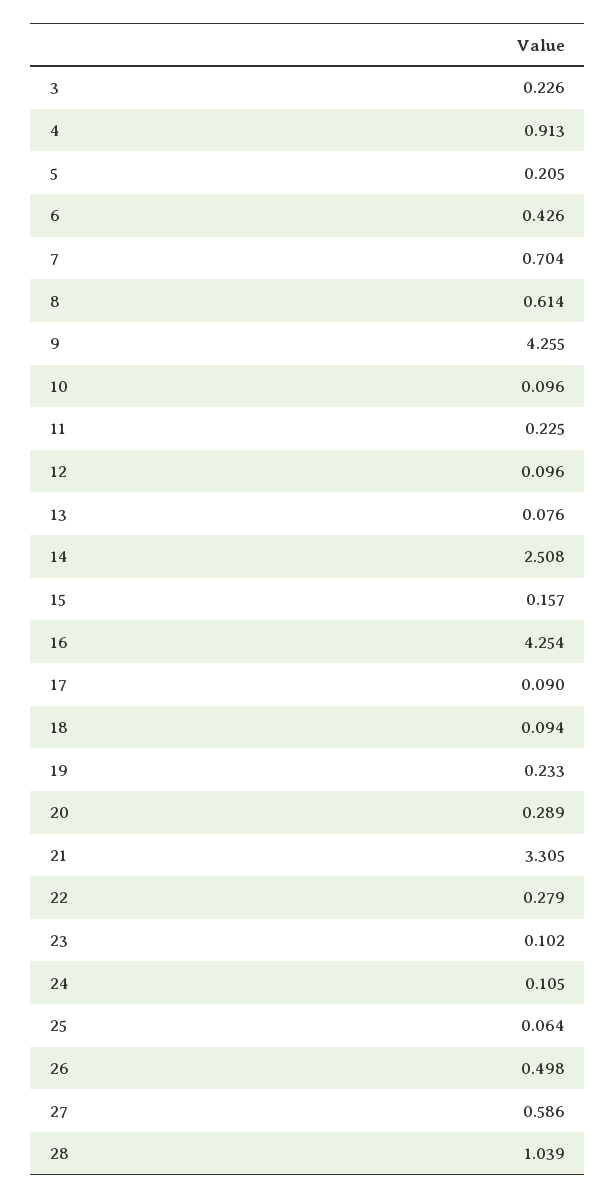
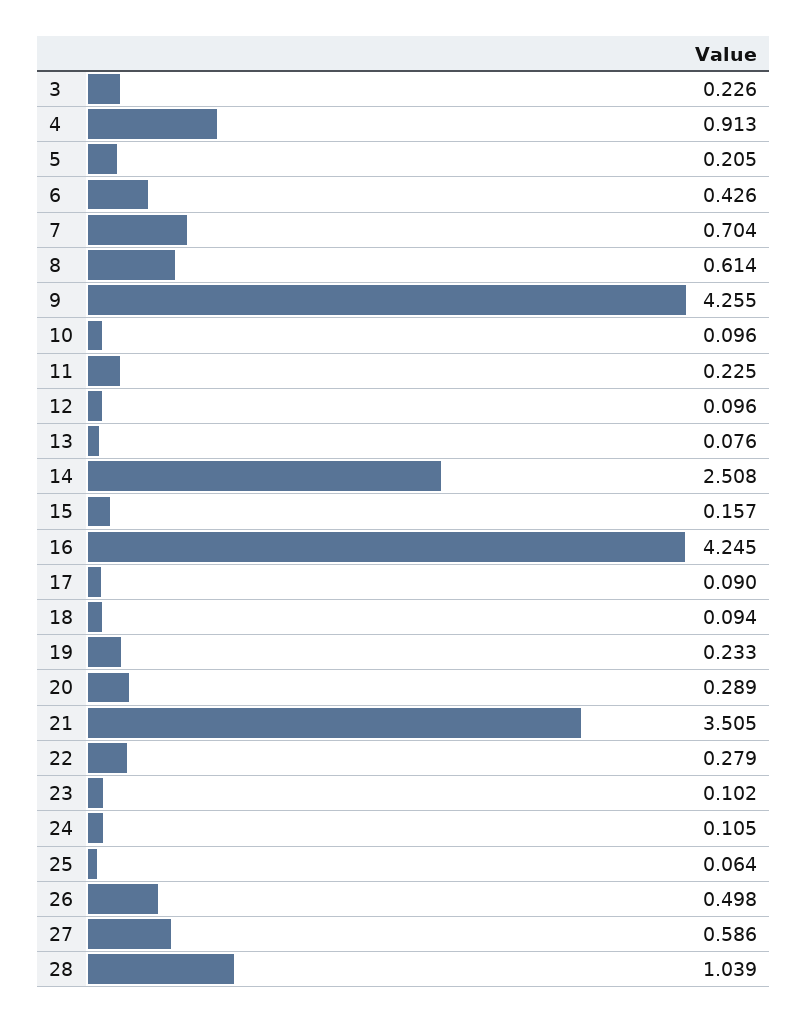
  {
    "3": 0.226,
    "4": 0.913,
    "5": 0.205,
    "6": 0.426,
    "7": 0.704,
    "8": 0.614,
    "9": 4.255,
    "10": 0.096,
    "11": 0.225,
    "12": 0.096,
    "13": 0.076,
    "14": 2.508,
    "15": 0.157,
-   "16": 4.254,
+   "16": 4.245,
    "17": 0.09,
    "18": 0.094,
    "19": 0.233,
    "20": 0.289,
-   "21": 3.305,
+   "21": 3.505,
    "22": 0.279,
    "23": 0.102,
    "24": 0.105,
    "25": 0.064,
    "26": 0.498,
    "27": 0.586,
    "28": 1.039
  }

